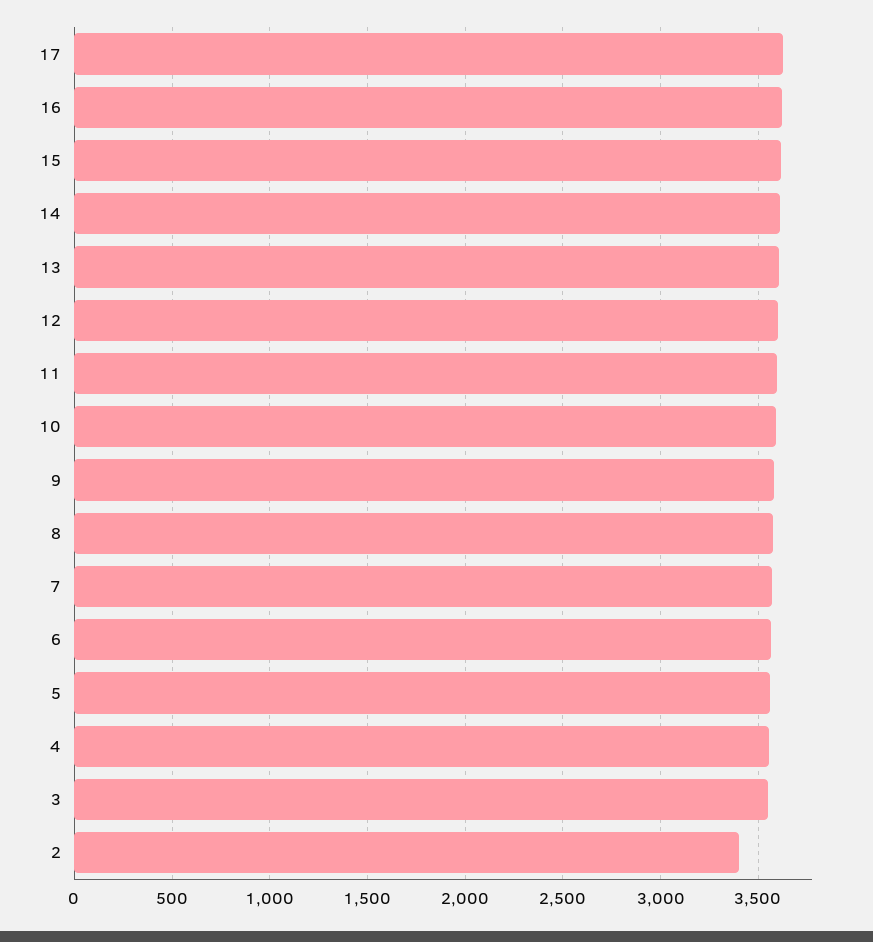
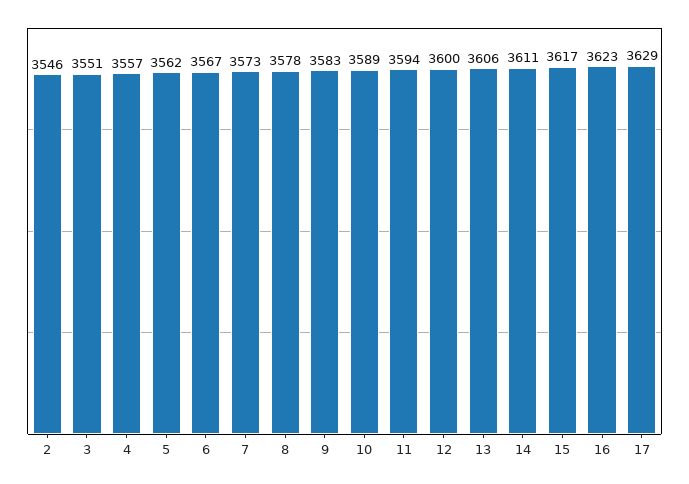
  {
    "17": 3629,
    "16": 3623,
    "15": 3617,
    "14": 3611,
    "13": 3606,
    "12": 3600,
    "11": 3594,
    "10": 3589,
    "9": 3583,
    "8": 3578,
    "7": 3573,
    "6": 3567,
    "5": 3562,
    "4": 3557,
    "3": 3551,
-   "2": 3400
+   "2": 3546
  }

